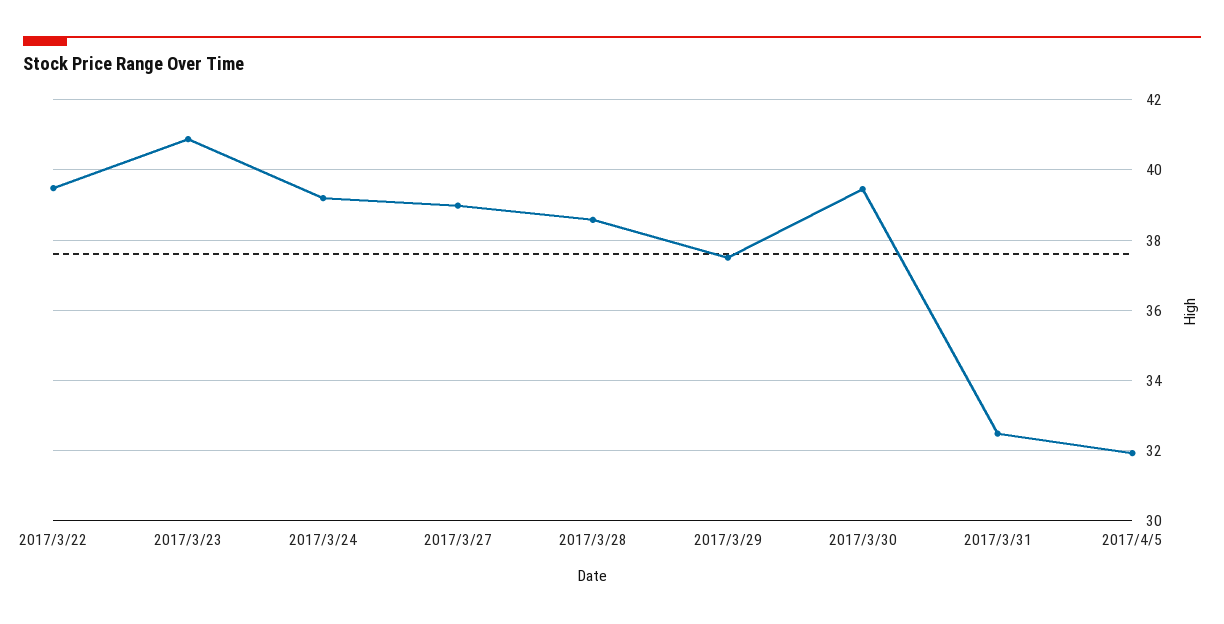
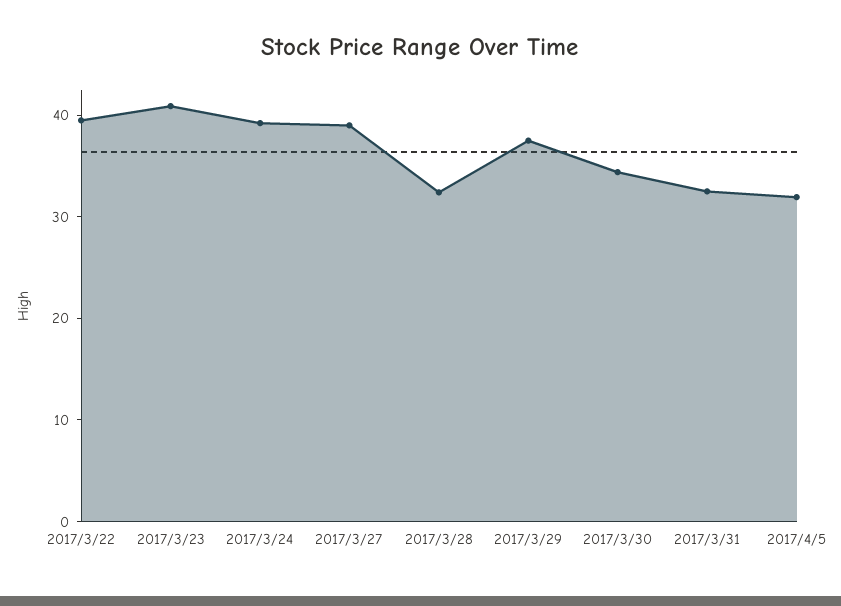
  {
    "2017/3/22": 39.4,
    "2017/3/23": 40.8,
    "2017/3/24": 39.2,
    "2017/3/27": 39,
-   "2017/3/28": 38.6,
+   "2017/3/28": 32,
    "2017/3/29": 37.6,
-   "2017/3/30": 39.4,
+   "2017/3/30": 34,
    "2017/3/31": 32.4,
    "2017/4/5": 32
  }

